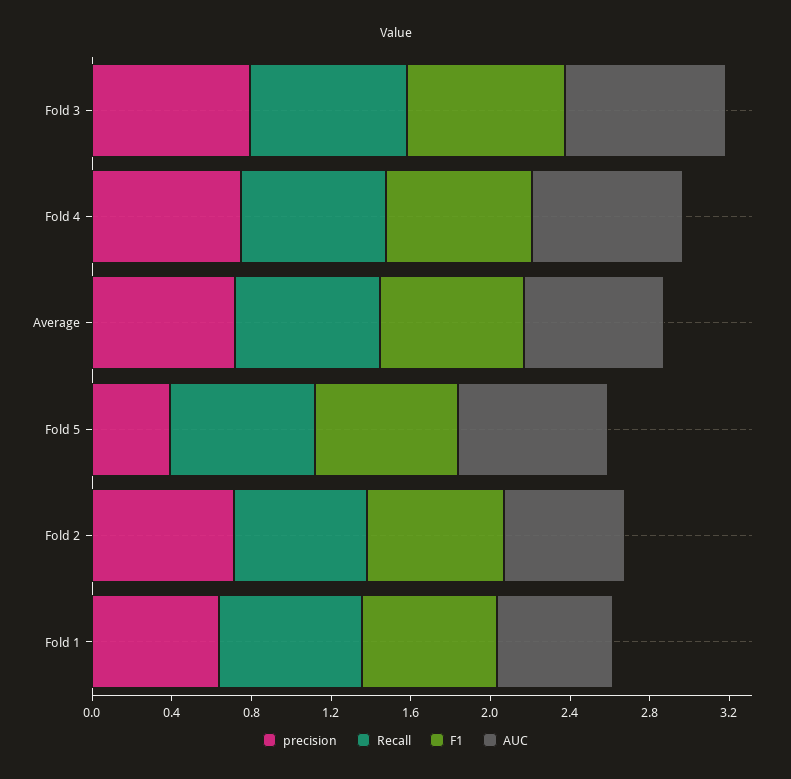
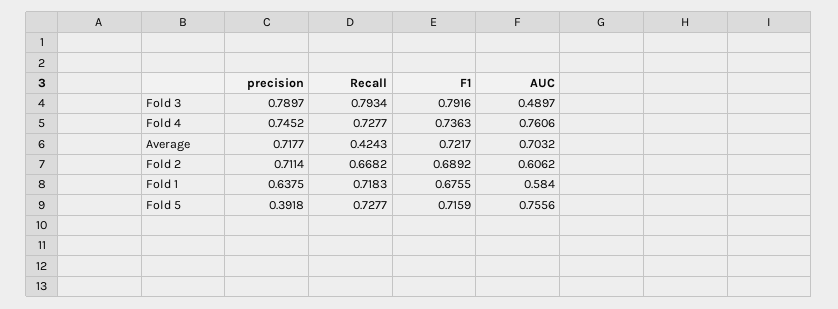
  {
    "precision": {
      "Fold 3": 0.7897,
      "Fold 4": 0.7452,
      "Average": 0.7177,
      "Fold 5": 0.3918,
      "Fold 2": 0.7114,
      "Fold 1": 0.6375
    },
    "Recall": {
      "Fold 3": 0.7934,
      "Fold 4": 0.7277,
-     "Average": 0.7,
+     "Average": 0.4243,
      "Fold 5": 0.7277,
      "Fold 2": 0.6682,
      "Fold 1": 0.7183
    },
    "F1": {
      "Fold 3": 0.7916,
      "Fold 4": 0.7363,
      "Average": 0.7217,
      "Fold 5": 0.7159,
      "Fold 2": 0.6892,
      "Fold 1": 0.6755
    },
    "AUC": {
-     "Fold 3": 0.8,
+     "Fold 3": 0.4897,
      "Fold 4": 0.7606,
      "Average": 0.7032,
      "Fold 5": 0.7556,
      "Fold 2": 0.6062,
      "Fold 1": 0.584
    }
  }

